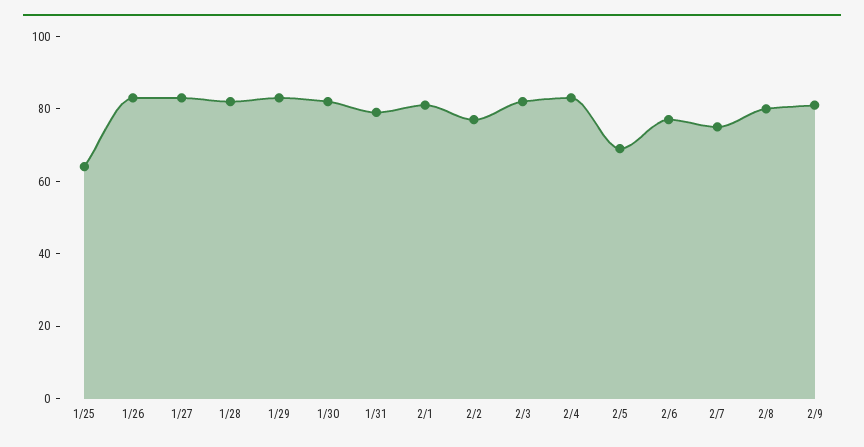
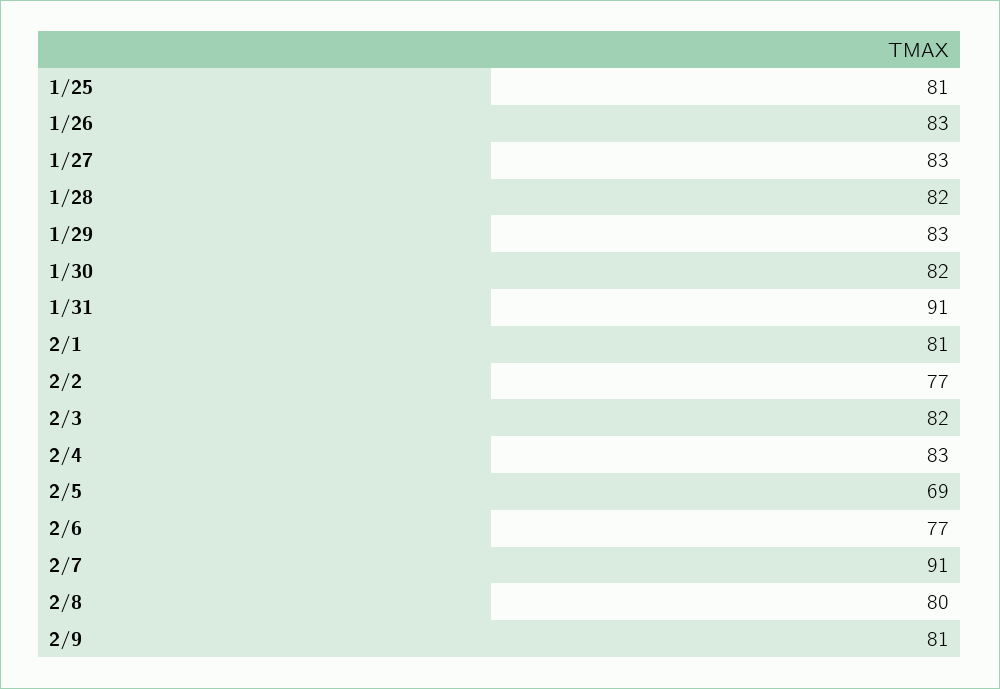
  {
-   "1/25": 65,
+   "1/25": 81,
    "1/26": 83,
    "1/27": 83,
    "1/28": 82,
    "1/29": 83,
    "1/30": 82,
-   "1/31": 80,
+   "1/31": 91,
    "2/1": 81,
    "2/2": 77,
    "2/3": 82,
    "2/4": 83,
    "2/5": 69,
    "2/6": 77,
-   "2/7": 75,
+   "2/7": 91,
    "2/8": 80,
    "2/9": 81
  }

